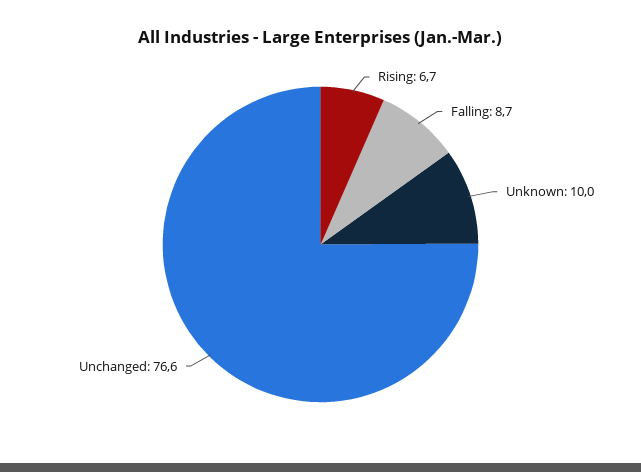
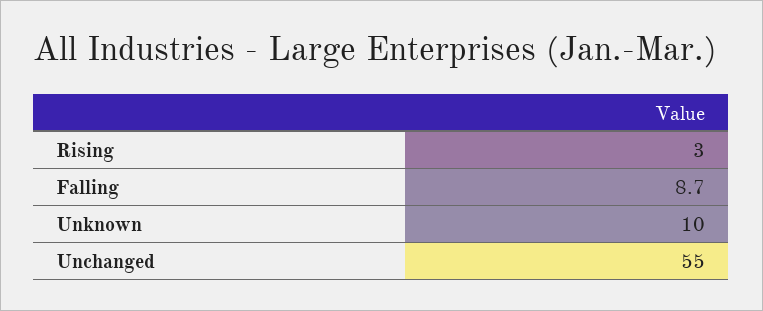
  {
-   "Rising": 6.7,
+   "Rising": 3,
    "Falling": 8.7,
    "Unknown": 10,
-   "Unchanged": 76.6
+   "Unchanged": 55
  }

